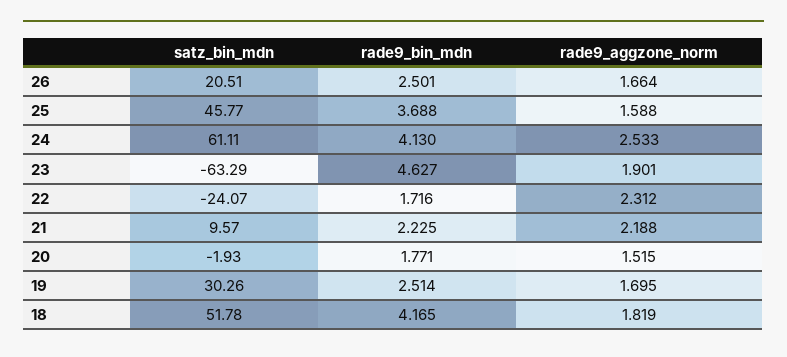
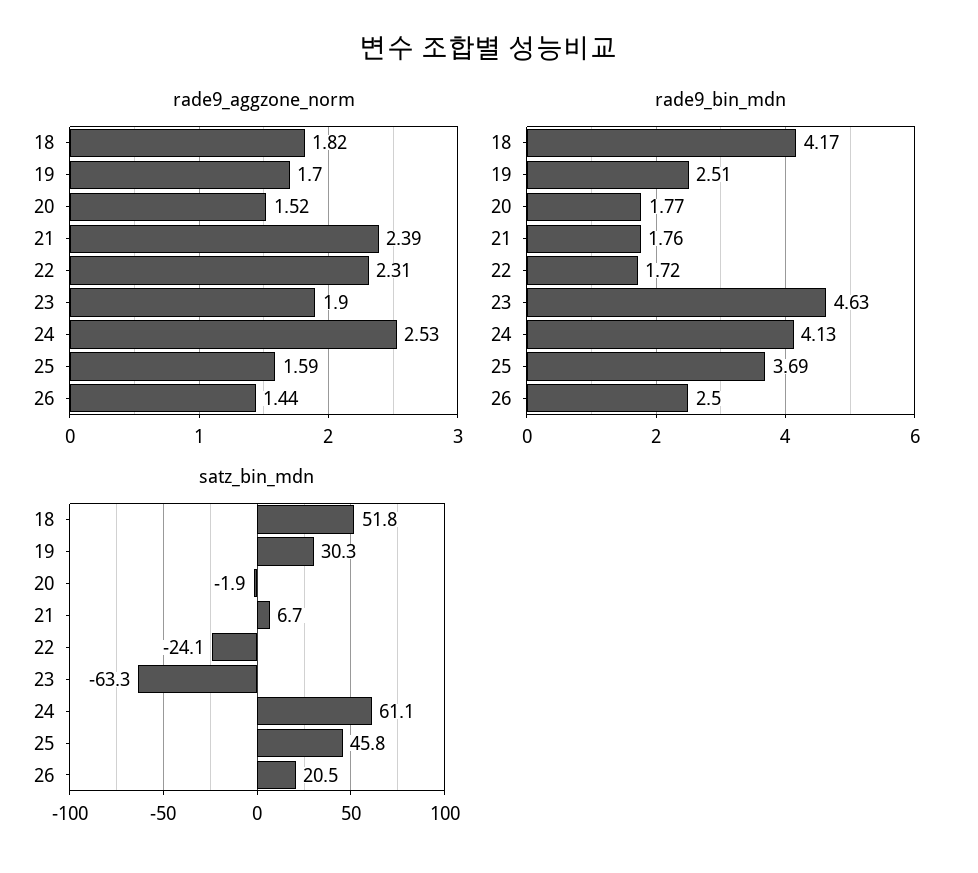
  {
    "satz_bin_mdn": {
      "26": 20.51,
      "25": 45.77,
      "24": 61.11,
      "23": -63.29,
      "22": -24.07,
-     "21": 9.57,
+     "21": 6.7,
      "20": -1.93,
      "19": 30.26,
      "18": 51.78
    },
    "rade9_bin_mdn": {
      "26": 2.501,
      "25": 3.688,
      "24": 4.13,
      "23": 4.627,
      "22": 1.716,
-     "21": 2.225,
+     "21": 1.76,
      "20": 1.771,
      "19": 2.514,
      "18": 4.165
    },
    "rade9_aggzone_norm": {
-     "26": 1.664,
+     "26": 1.44,
      "25": 1.588,
      "24": 2.533,
      "23": 1.901,
      "22": 2.312,
-     "21": 2.188,
+     "21": 2.39,
      "20": 1.515,
      "19": 1.695,
      "18": 1.819
    }
  }

